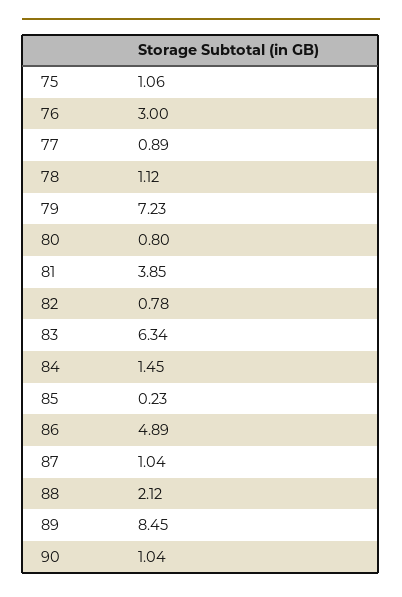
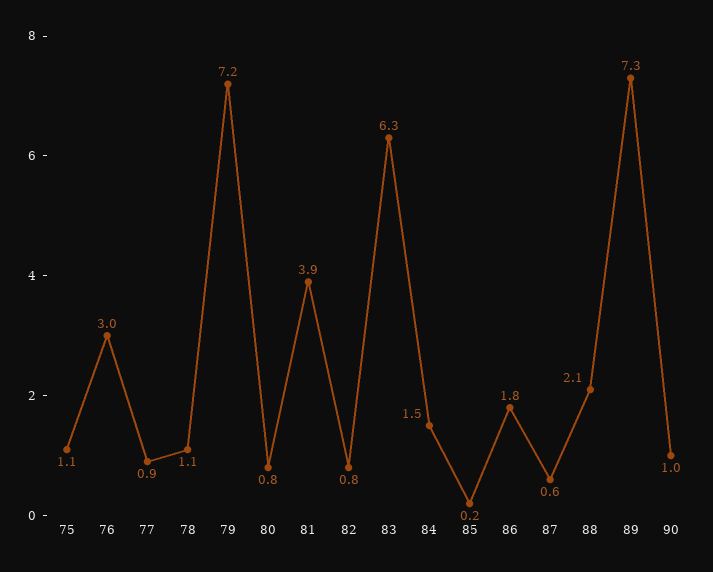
  {
    "75": 1.06,
    "76": 3,
    "77": 0.89,
    "78": 1.12,
    "79": 7.23,
    "80": 0.8,
    "81": 3.85,
    "82": 0.78,
    "83": 6.34,
    "84": 1.45,
    "85": 0.23,
-   "86": 4.89,
+   "86": 1.8,
-   "87": 1.04,
+   "87": 0.6,
    "88": 2.12,
-   "89": 8.45,
+   "89": 7.3,
    "90": 1.04
  }

